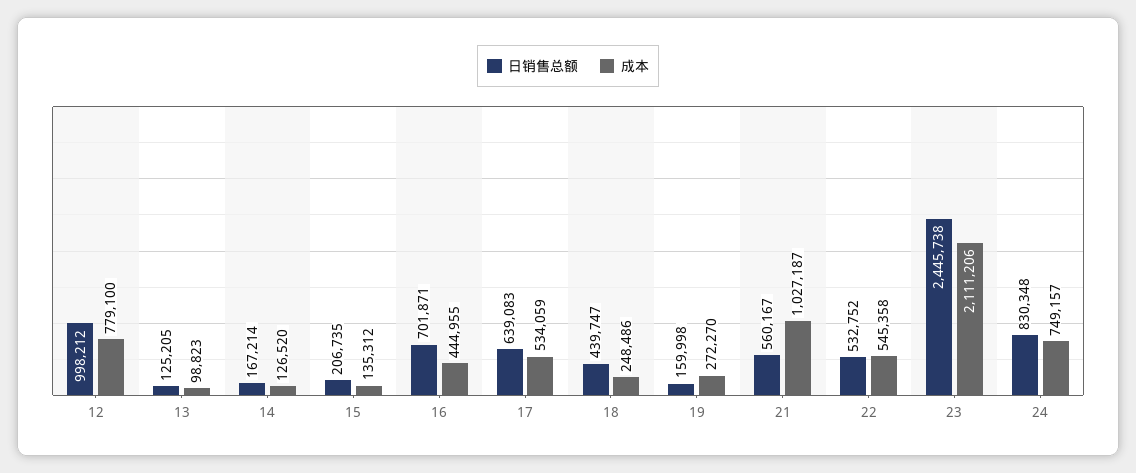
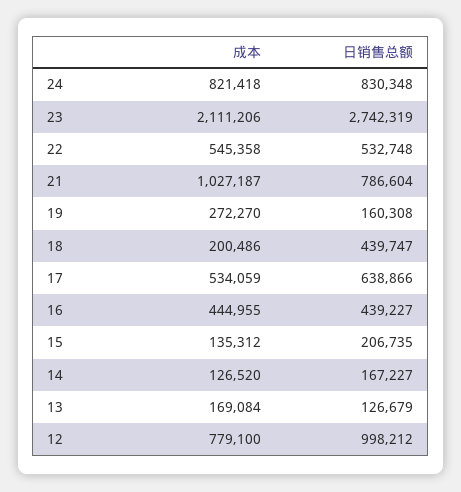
  {
    "日销售总额": {
      "12": 998212,
-     "13": 125205,
+     "13": 126679,
-     "14": 167214,
+     "14": 167227,
      "15": 206735,
-     "16": 701871,
+     "16": 439227,
-     "17": 639083,
+     "17": 638866,
      "18": 439747,
-     "19": 159998,
+     "19": 160308,
-     "21": 560167,
+     "21": 786604,
-     "22": 532752,
+     "22": 532748,
-     "23": 2445738,
+     "23": 2742319,
      "24": 830348
    },
    "成本": {
      "12": 779100,
-     "13": 98823,
+     "13": 169084,
      "14": 126520,
      "15": 135312,
      "16": 444955,
      "17": 534059,
-     "18": 248486,
+     "18": 200486,
      "19": 272270,
      "21": 1027187,
      "22": 545358,
      "23": 2111206,
-     "24": 749157
+     "24": 821418
    }
  }

